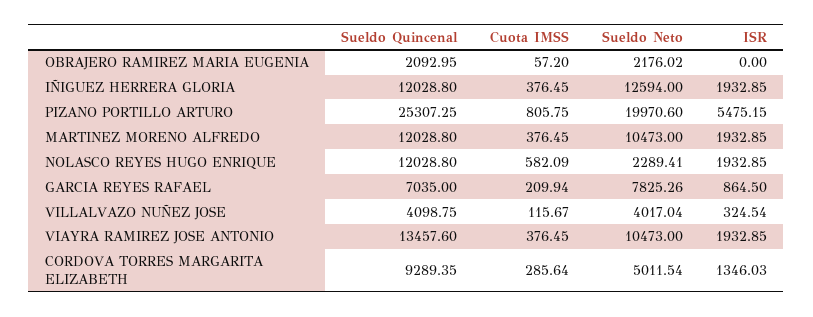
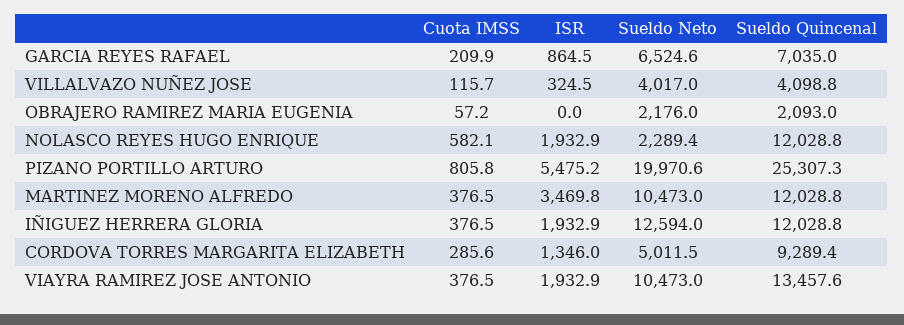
  {
    "Sueldo Quincenal": {
      "OBRAJERO RAMIREZ MARIA EUGENIA": 2092.95,
      "IÑIGUEZ HERRERA GLORIA": 12028.8,
      "PIZANO PORTILLO ARTURO": 25307.25,
      "MARTINEZ MORENO ALFREDO": 12028.8,
      "NOLASCO REYES HUGO ENRIQUE": 12028.8,
      "GARCIA REYES RAFAEL": 7035,
      "VILLALVAZO NUÑEZ JOSE": 4098.75,
      "VIAYRA RAMIREZ JOSE ANTONIO": 13457.6,
      "CORDOVA TORRES MARGARITA ELIZABETH": 9289.35
    },
    "Cuota IMSS": {
      "OBRAJERO RAMIREZ MARIA EUGENIA": 57.2,
      "IÑIGUEZ HERRERA GLORIA": 376.45,
      "PIZANO PORTILLO ARTURO": 805.75,
      "MARTINEZ MORENO ALFREDO": 376.45,
      "NOLASCO REYES HUGO ENRIQUE": 582.09,
      "GARCIA REYES RAFAEL": 209.94,
      "VILLALVAZO NUÑEZ JOSE": 115.67,
      "VIAYRA RAMIREZ JOSE ANTONIO": 376.45,
      "CORDOVA TORRES MARGARITA ELIZABETH": 285.64
    },
    "Sueldo Neto": {
      "OBRAJERO RAMIREZ MARIA EUGENIA": 2176.02,
      "IÑIGUEZ HERRERA GLORIA": 12594,
      "PIZANO PORTILLO ARTURO": 19970.6,
      "MARTINEZ MORENO ALFREDO": 10473,
      "NOLASCO REYES HUGO ENRIQUE": 2289.41,
-     "GARCIA REYES RAFAEL": 7825.26,
+     "GARCIA REYES RAFAEL": 6524.6,
      "VILLALVAZO NUÑEZ JOSE": 4017.04,
      "VIAYRA RAMIREZ JOSE ANTONIO": 10473,
      "CORDOVA TORRES MARGARITA ELIZABETH": 5011.54
    },
    "ISR": {
      "OBRAJERO RAMIREZ MARIA EUGENIA": 0,
      "IÑIGUEZ HERRERA GLORIA": 1932.85,
      "PIZANO PORTILLO ARTURO": 5475.15,
-     "MARTINEZ MORENO ALFREDO": 1932.85,
+     "MARTINEZ MORENO ALFREDO": 3469.8,
      "NOLASCO REYES HUGO ENRIQUE": 1932.85,
      "GARCIA REYES RAFAEL": 864.5,
      "VILLALVAZO NUÑEZ JOSE": 324.54,
      "VIAYRA RAMIREZ JOSE ANTONIO": 1932.85,
      "CORDOVA TORRES MARGARITA ELIZABETH": 1346.03
    }
  }

